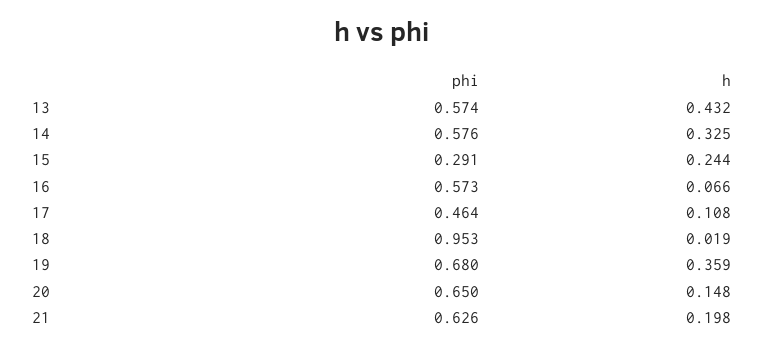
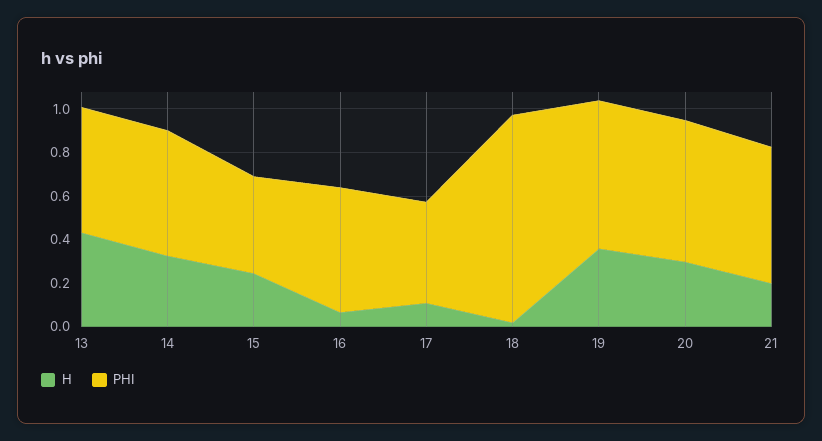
  {
    "phi": {
      "13": 0.574,
      "14": 0.576,
-     "15": 0.291,
+     "15": 0.45,
      "16": 0.573,
      "17": 0.464,
      "18": 0.953,
      "19": 0.68,
      "20": 0.65,
      "21": 0.626
    },
    "h": {
      "13": 0.432,
      "14": 0.325,
      "15": 0.244,
      "16": 0.066,
      "17": 0.108,
      "18": 0.019,
      "19": 0.359,
-     "20": 0.148,
+     "20": 0.3,
      "21": 0.198
    }
  }

